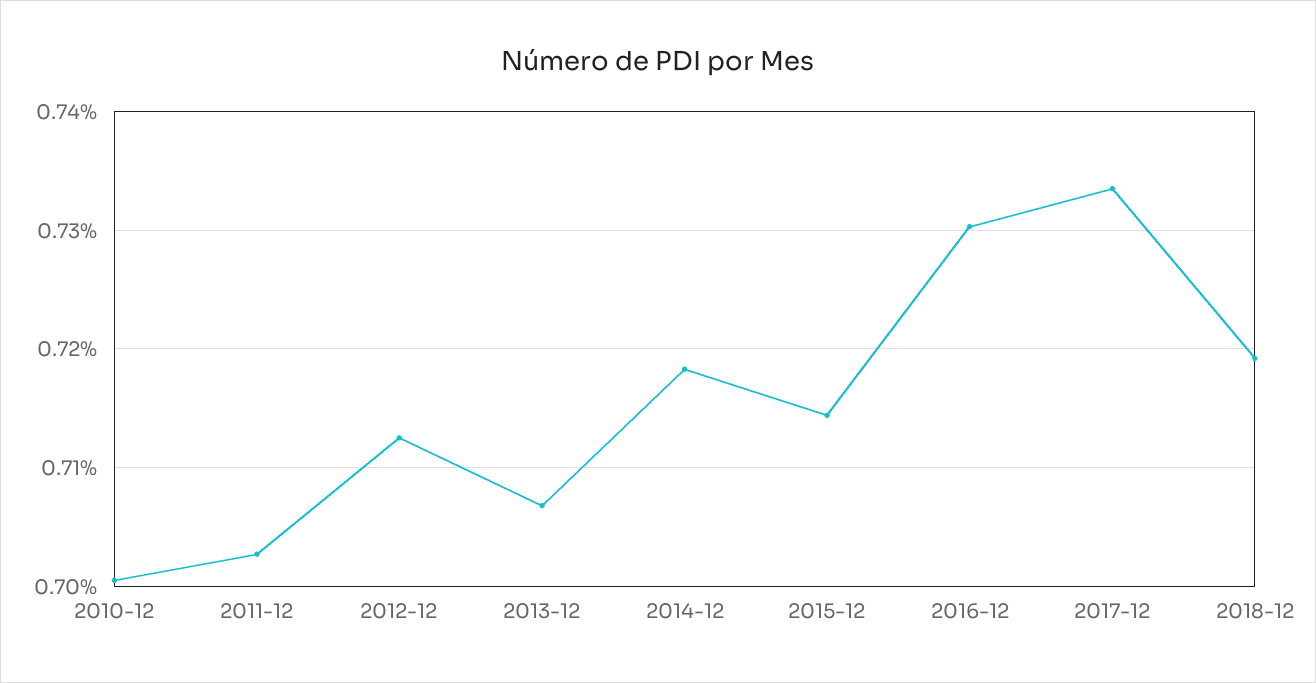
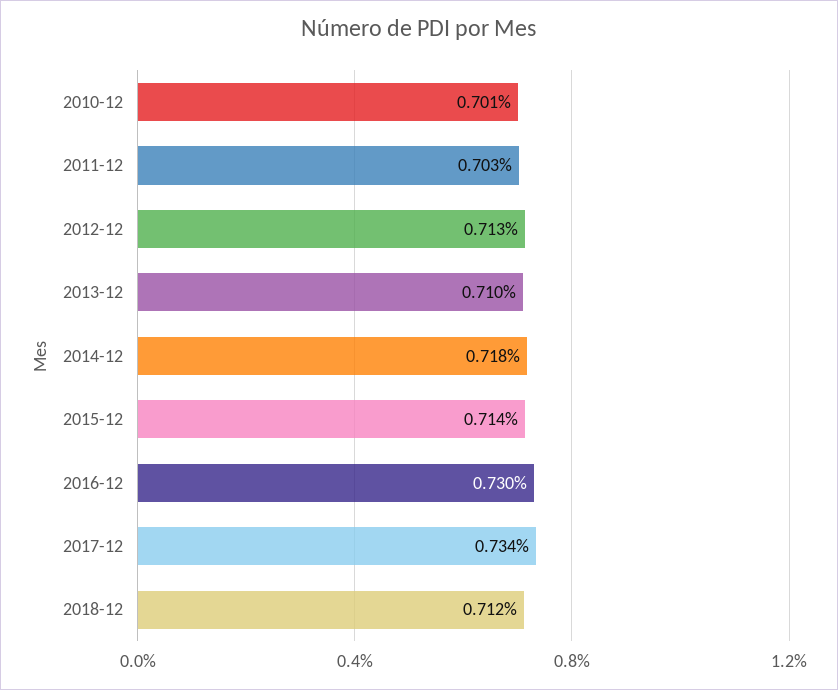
  {
    "2010-12": 0.701,
    "2011-12": 0.703,
    "2012-12": 0.713,
-   "2013-12": 0.707,
+   "2013-12": 0.71,
    "2014-12": 0.718,
    "2015-12": 0.714,
    "2016-12": 0.73,
    "2017-12": 0.734,
-   "2018-12": 0.719
+   "2018-12": 0.712
  }

